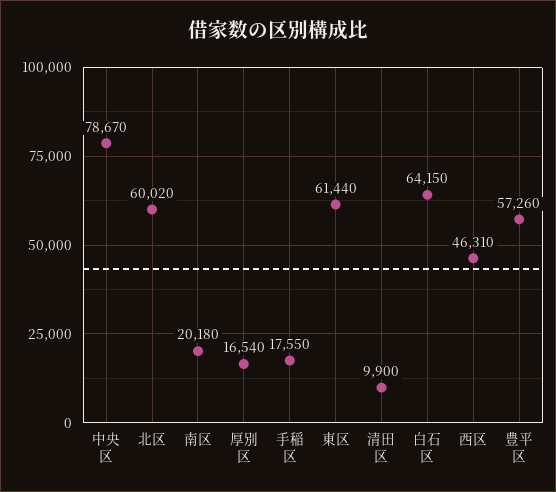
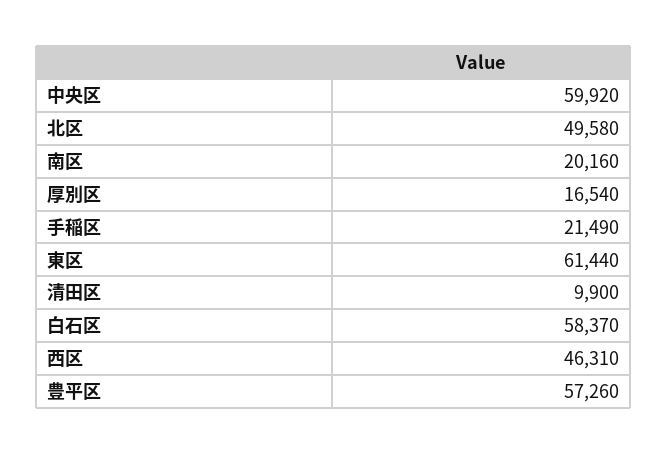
  {
-   "中央区": 78670,
+   "中央区": 59920,
-   "北区": 60020,
+   "北区": 49580,
-   "南区": 20180,
+   "南区": 20160,
    "厚別区": 16540,
-   "手稲区": 17550,
+   "手稲区": 21490,
    "東区": 61440,
    "清田区": 9900,
-   "白石区": 64150,
+   "白石区": 58370,
    "西区": 46310,
    "豊平区": 57260
  }

